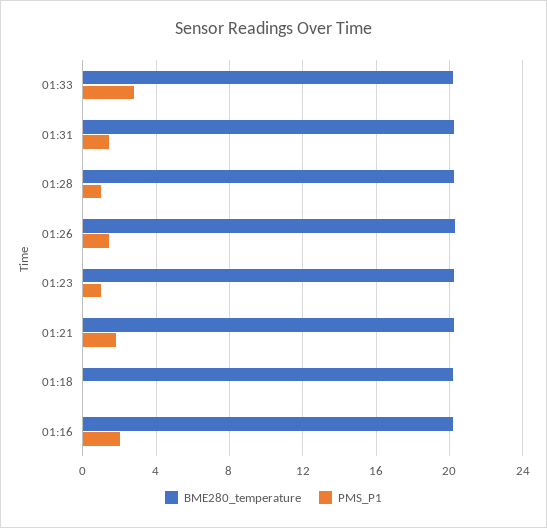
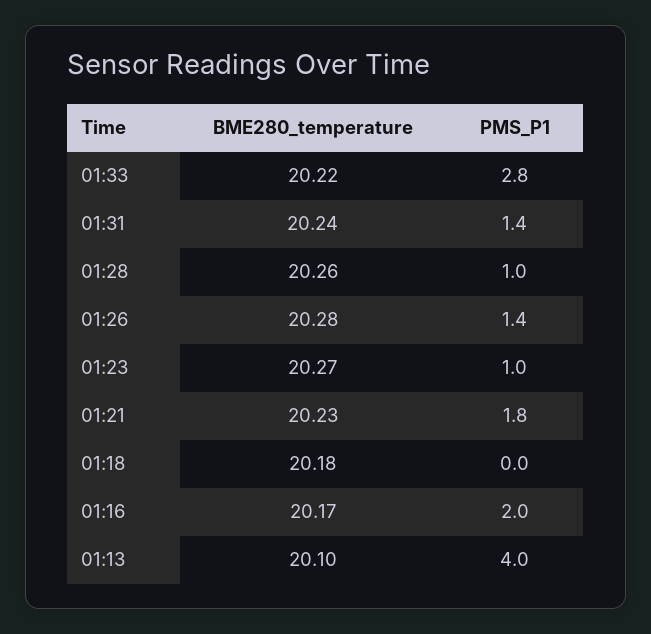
  {
    "BME280_temperature": {
      "01:33": 20.22,
      "01:31": 20.24,
      "01:28": 20.26,
      "01:26": 20.28,
      "01:23": 20.27,
      "01:21": 20.23,
      "01:18": 20.18,
-     "01:16": 20.17
+     "01:16": 20.17,
+     "01:13": 20.1
    },
    "PMS_P1": {
      "01:33": 2.8,
      "01:31": 1.4,
      "01:28": 1,
      "01:26": 1.4,
      "01:23": 1,
      "01:21": 1.8,
      "01:18": 0,
-     "01:16": 2
+     "01:16": 2,
+     "01:13": 4
    }
  }

